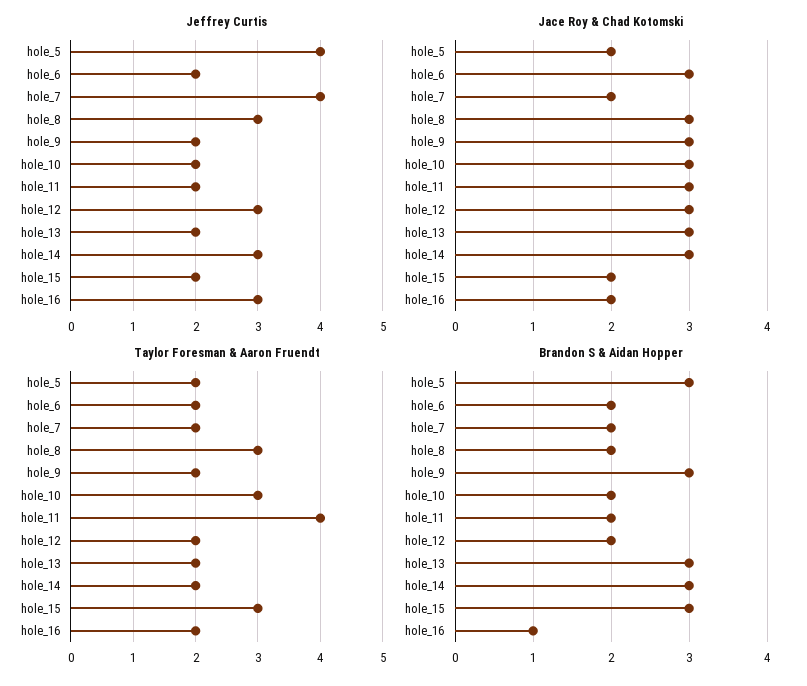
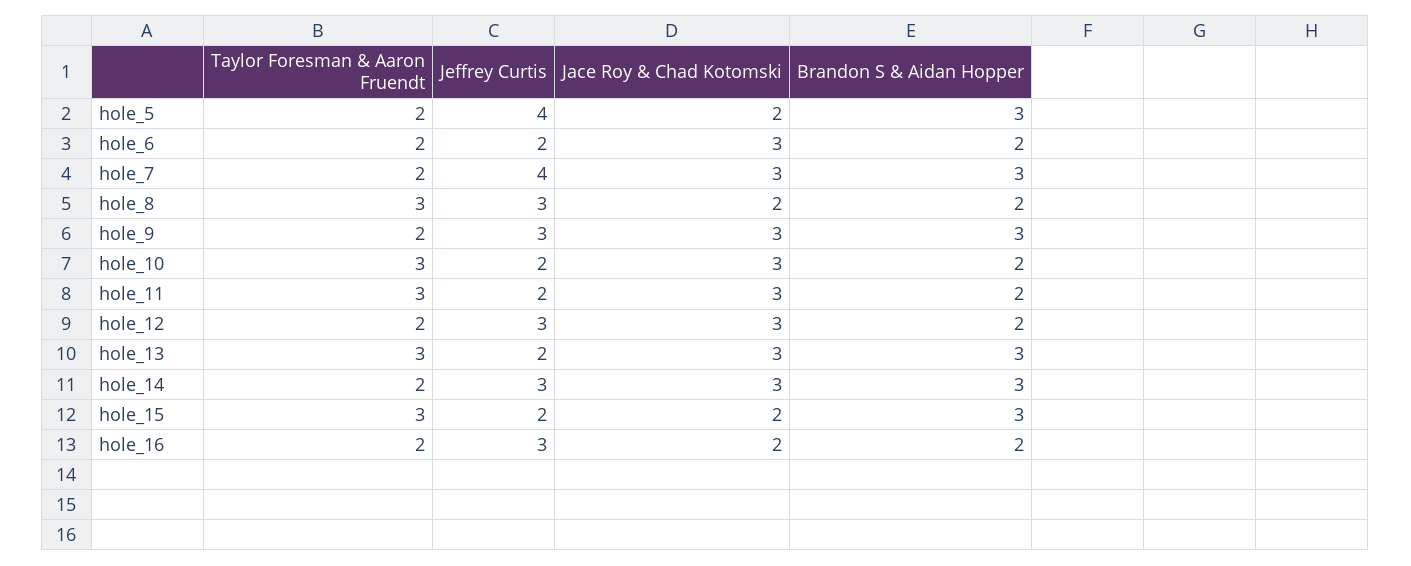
  {
    "Jeffrey Curtis": {
      "hole_5": 4,
      "hole_6": 2,
      "hole_7": 4,
      "hole_8": 3,
-     "hole_9": 2,
+     "hole_9": 3,
      "hole_10": 2,
      "hole_11": 2,
      "hole_12": 3,
      "hole_13": 2,
      "hole_14": 3,
      "hole_15": 2,
      "hole_16": 3
    },
    "Jace Roy & Chad Kotomski": {
      "hole_5": 2,
      "hole_6": 3,
-     "hole_7": 2,
+     "hole_7": 3,
-     "hole_8": 3,
+     "hole_8": 2,
      "hole_9": 3,
      "hole_10": 3,
      "hole_11": 3,
      "hole_12": 3,
      "hole_13": 3,
      "hole_14": 3,
      "hole_15": 2,
      "hole_16": 2
    },
    "Taylor Foresman & Aaron Fruendt": {
      "hole_5": 2,
      "hole_6": 2,
      "hole_7": 2,
      "hole_8": 3,
      "hole_9": 2,
      "hole_10": 3,
-     "hole_11": 4,
+     "hole_11": 3,
      "hole_12": 2,
-     "hole_13": 2,
+     "hole_13": 3,
      "hole_14": 2,
      "hole_15": 3,
      "hole_16": 2
    },
    "Brandon S & Aidan Hopper": {
      "hole_5": 3,
      "hole_6": 2,
-     "hole_7": 2,
+     "hole_7": 3,
      "hole_8": 2,
      "hole_9": 3,
      "hole_10": 2,
      "hole_11": 2,
      "hole_12": 2,
      "hole_13": 3,
      "hole_14": 3,
      "hole_15": 3,
-     "hole_16": 1
+     "hole_16": 2
    }
  }

